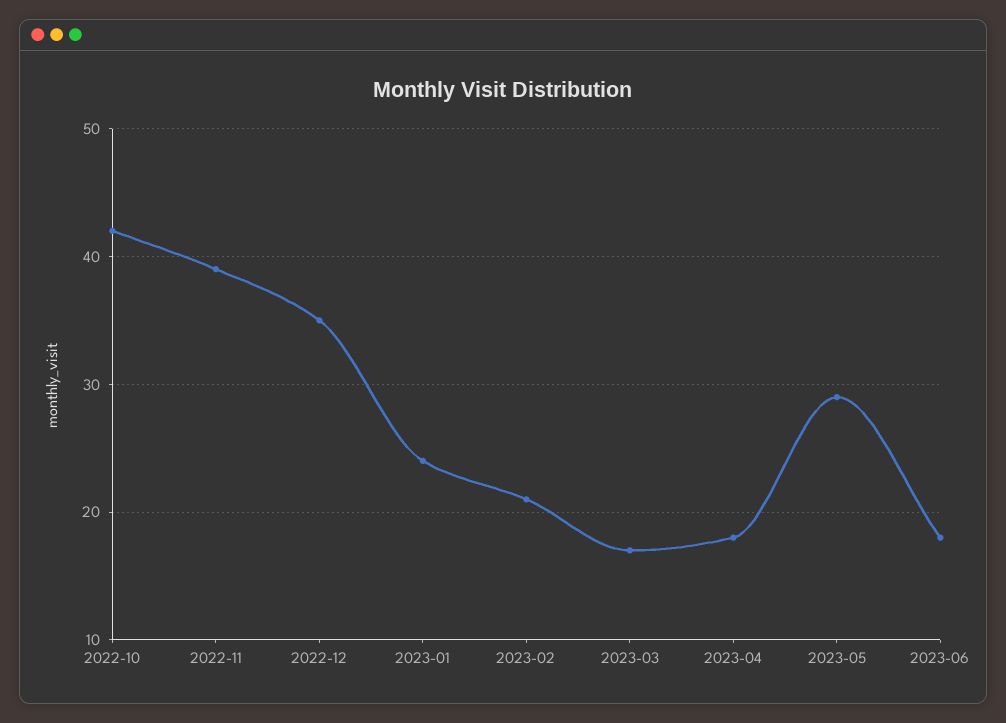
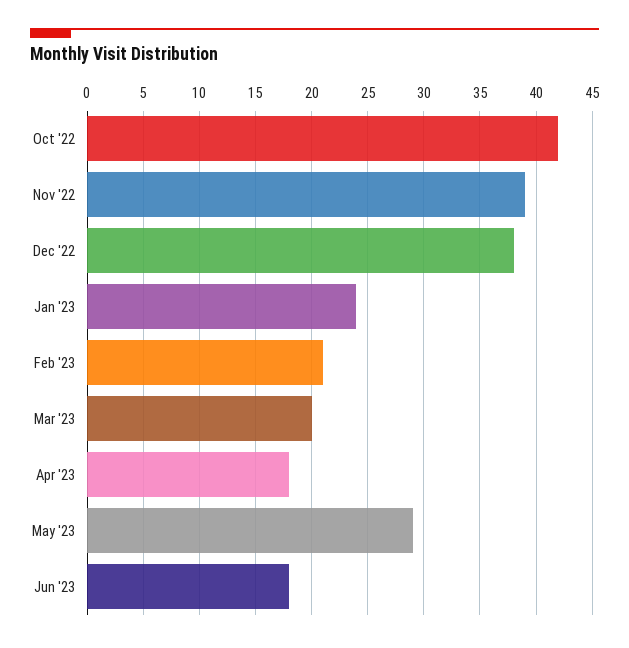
  {
    "2022-10": 42,
    "2022-11": 39,
-   "2022-12": 35,
+   "2022-12": 38,
    "2023-01": 24,
    "2023-02": 21,
-   "2023-03": 17,
+   "2023-03": 20,
    "2023-04": 18,
    "2023-05": 29,
    "2023-06": 18
  }

